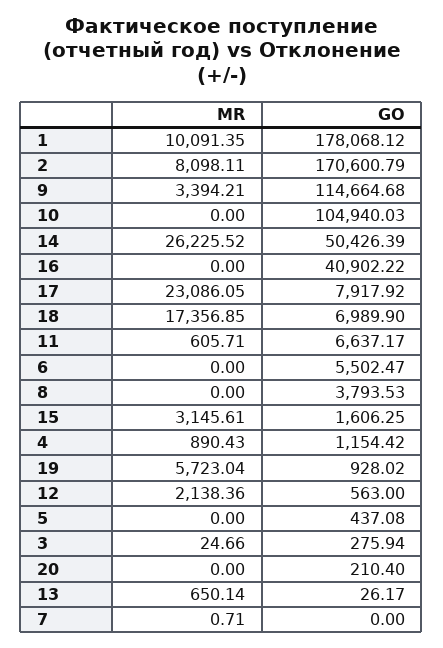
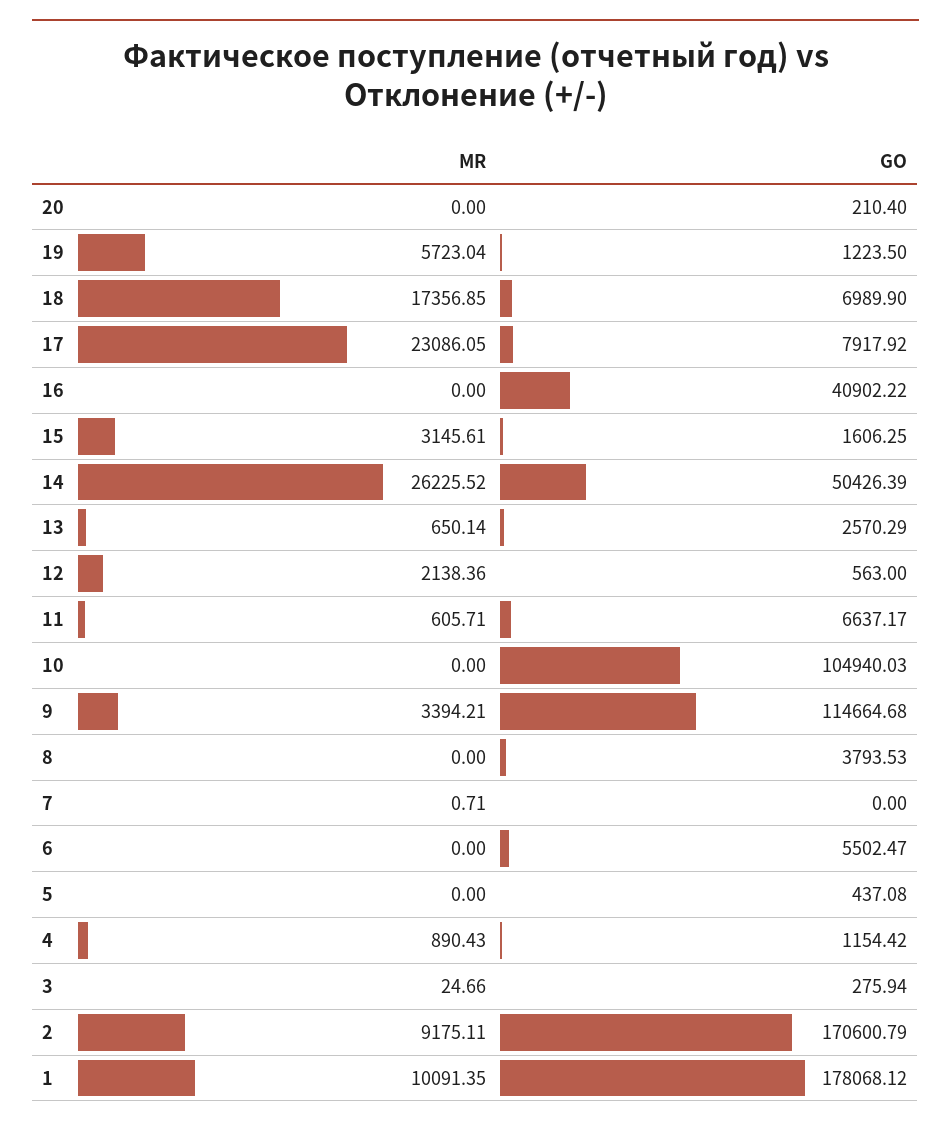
  {
    "MR": {
      "1": 10091.35,
-     "2": 8098.11,
+     "2": 9175.11,
      "9": 3394.21,
      "10": 0,
      "14": 26225.52,
      "16": 0,
      "17": 23086.05,
      "18": 17356.85,
      "11": 605.71,
      "6": 0,
      "8": 0,
      "15": 3145.61,
      "4": 890.43,
      "19": 5723.04,
      "12": 2138.36,
      "5": 0,
      "3": 24.66,
      "20": 0,
      "13": 650.14,
      "7": 0.71
    },
    "GO": {
      "1": 178068.12,
      "2": 170600.79,
      "9": 114664.68,
      "10": 104940.03,
      "14": 50426.39,
      "16": 40902.22,
      "17": 7917.92,
      "18": 6989.9,
      "11": 6637.17,
      "6": 5502.47,
      "8": 3793.53,
      "15": 1606.25,
      "4": 1154.42,
-     "19": 928.02,
+     "19": 1223.5,
      "12": 563,
      "5": 437.08,
      "3": 275.94,
      "20": 210.4,
-     "13": 26.17,
+     "13": 2570.29,
      "7": 0
    }
  }

